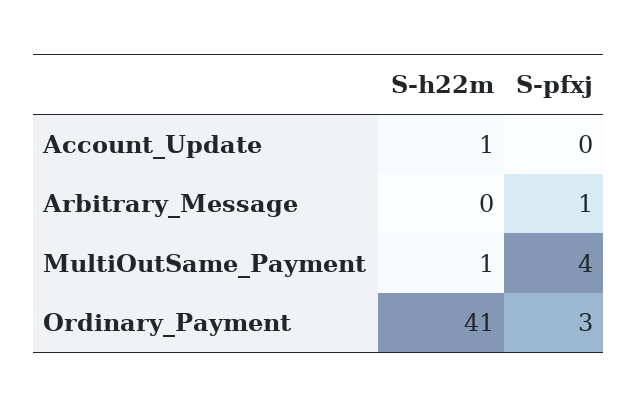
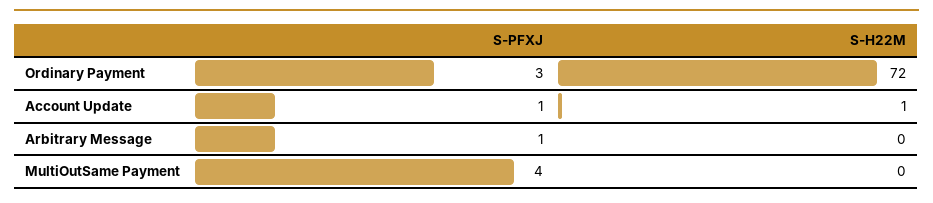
  {
    "S-h22m": {
      "Account_Update": 1,
      "Arbitrary_Message": 0,
-     "MultiOutSame_Payment": 1,
+     "MultiOutSame_Payment": 0,
-     "Ordinary_Payment": 41
+     "Ordinary_Payment": 72
    },
    "S-pfxj": {
-     "Account_Update": 0,
+     "Account_Update": 1,
      "Arbitrary_Message": 1,
      "MultiOutSame_Payment": 4,
      "Ordinary_Payment": 3
    }
  }

